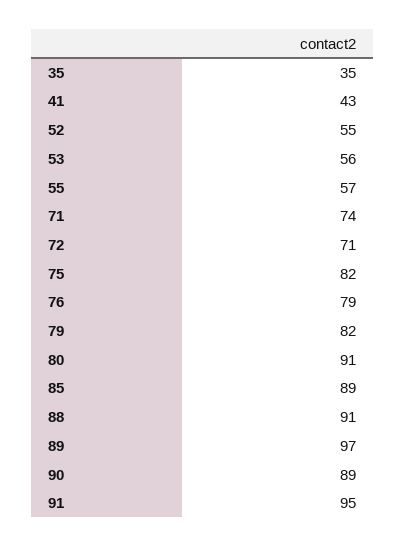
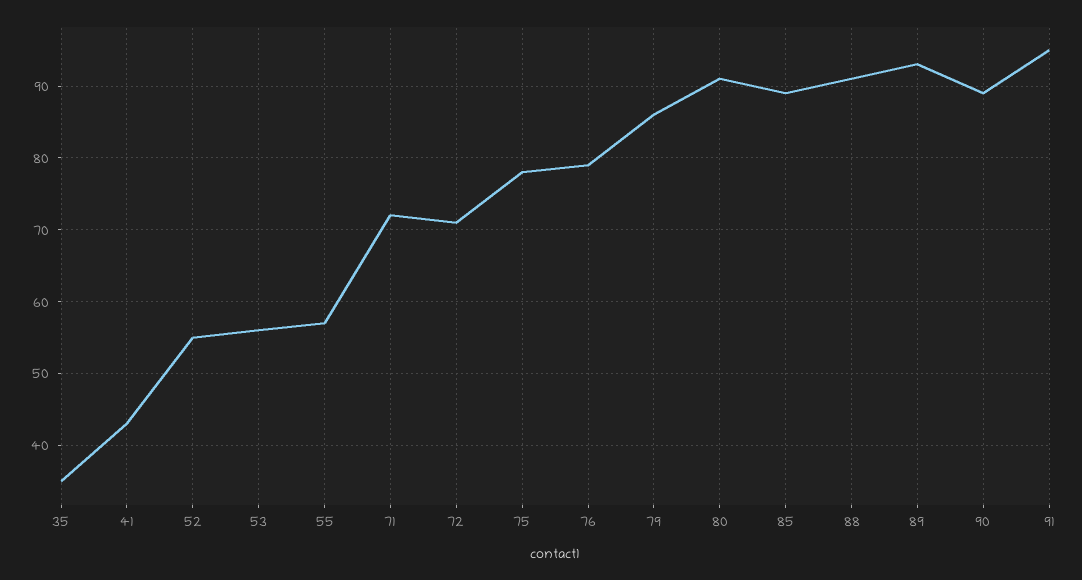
  {
    "35": 35,
    "41": 43,
    "52": 55,
    "53": 56,
    "55": 57,
-   "71": 74,
+   "71": 72,
    "72": 71,
-   "75": 82,
+   "75": 78,
    "76": 79,
-   "79": 82,
+   "79": 86,
    "80": 91,
    "85": 89,
    "88": 91,
-   "89": 97,
+   "89": 93,
    "90": 89,
    "91": 95
  }

